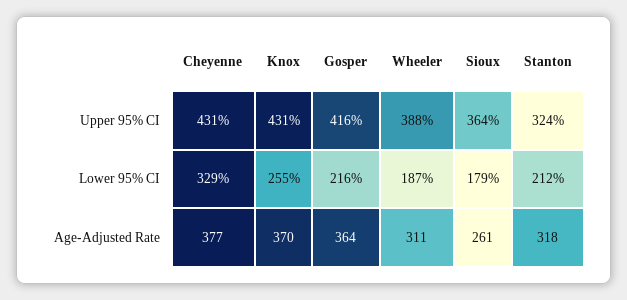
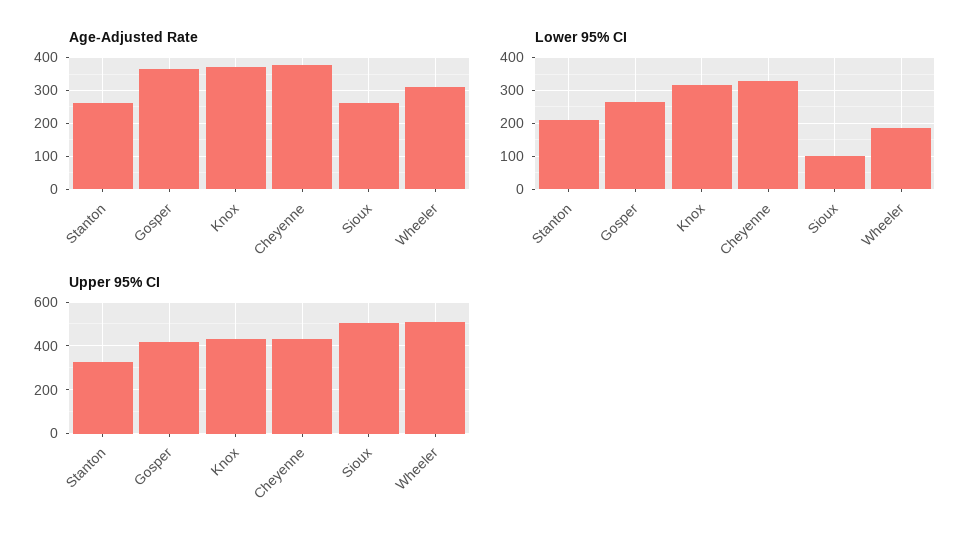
  {
    "Upper 95% CI": {
      "Cheyenne": 431,
      "Knox": 431,
      "Gosper": 416,
-     "Wheeler": 388,
+     "Wheeler": 500,
-     "Sioux": 364,
+     "Sioux": 500,
      "Stanton": 324
    },
    "Lower 95% CI": {
      "Cheyenne": 329,
-     "Knox": 255,
+     "Knox": 320,
-     "Gosper": 216,
+     "Gosper": 260,
      "Wheeler": 187,
-     "Sioux": 179,
+     "Sioux": 100,
      "Stanton": 212
    },
    "Age-Adjusted Rate": {
      "Cheyenne": 377,
      "Knox": 370,
      "Gosper": 364,
      "Wheeler": 311,
      "Sioux": 261,
-     "Stanton": 318
+     "Stanton": 260
    }
  }

